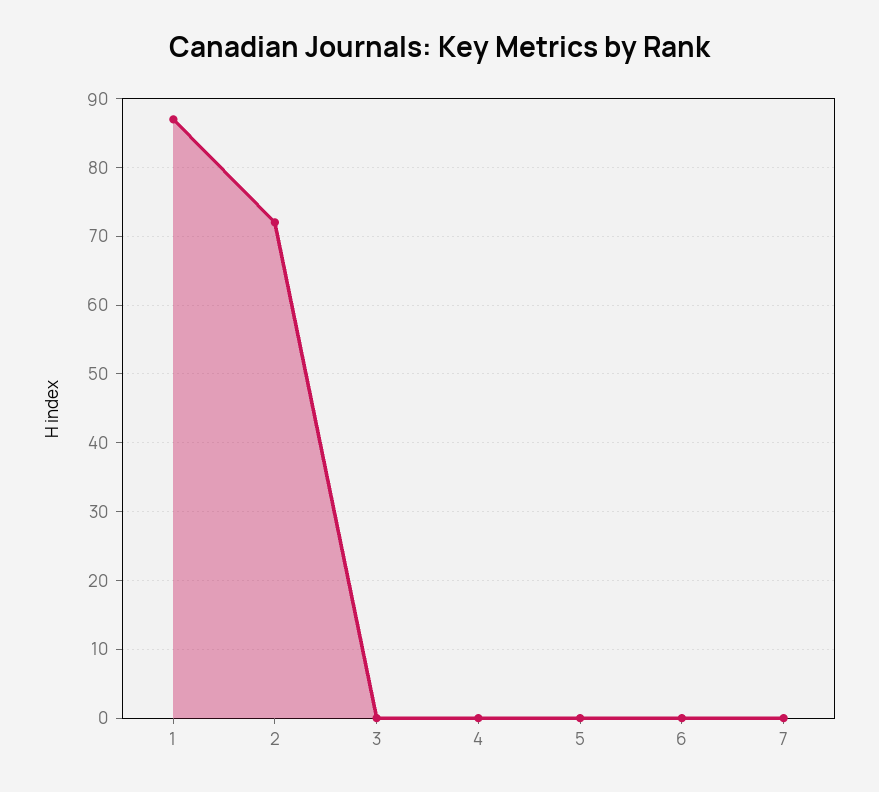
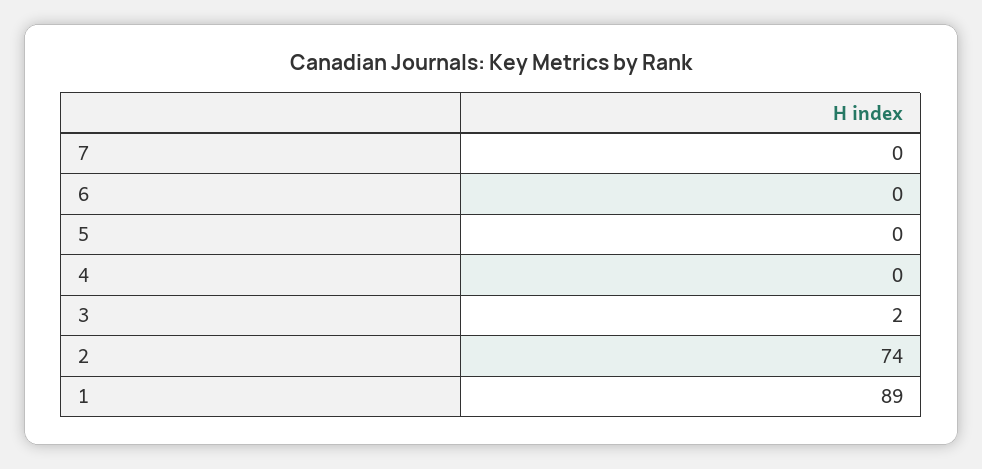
  {
-   "1": 87,
+   "1": 89,
-   "2": 72,
+   "2": 74,
-   "3": 0,
+   "3": 2,
    "4": 0,
    "5": 0,
    "6": 0,
    "7": 0
  }

